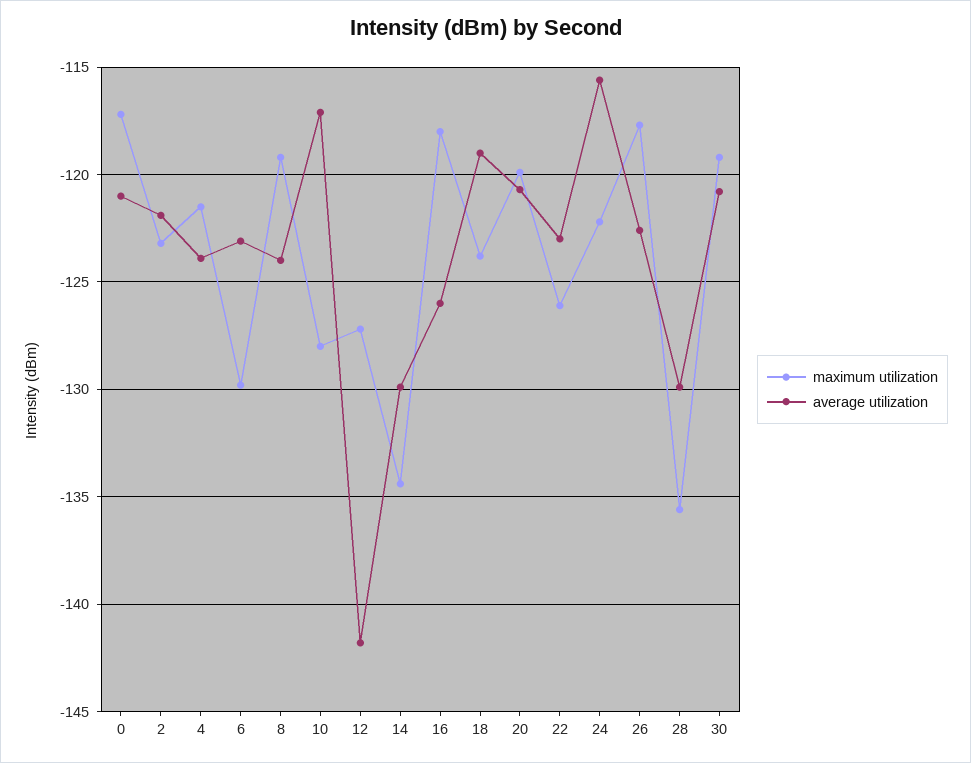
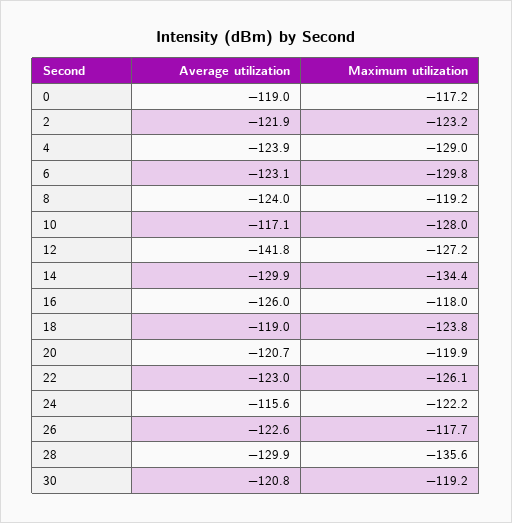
  {
    "maximum utilization": {
      "0": -117.2,
      "2": -123.2,
-     "4": -121.5,
+     "4": -129,
      "6": -129.8,
      "8": -119.2,
      "10": -128,
      "12": -127.2,
      "14": -134.4,
      "16": -118,
      "18": -123.8,
      "20": -119.9,
      "22": -126.1,
      "24": -122.2,
      "26": -117.7,
      "28": -135.6,
      "30": -119.2
    },
    "average utilization": {
-     "0": -121,
+     "0": -119,
      "2": -121.9,
      "4": -123.9,
      "6": -123.1,
      "8": -124,
      "10": -117.1,
      "12": -141.8,
      "14": -129.9,
      "16": -126,
      "18": -119,
      "20": -120.7,
      "22": -123,
      "24": -115.6,
      "26": -122.6,
      "28": -129.9,
      "30": -120.8
    }
  }

